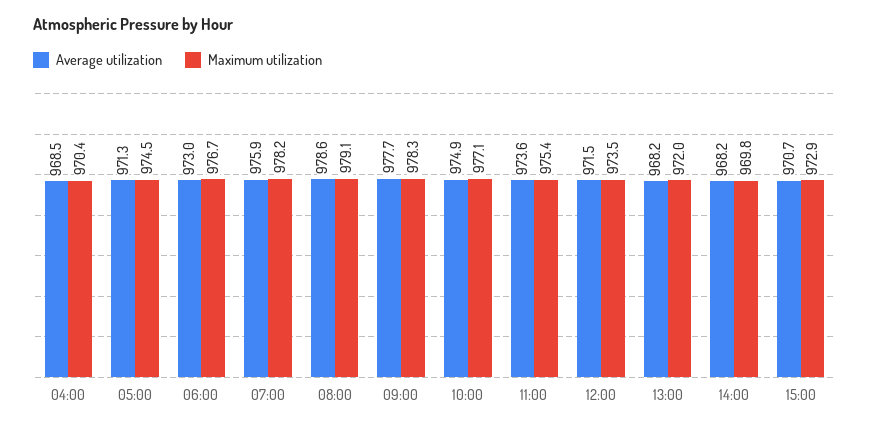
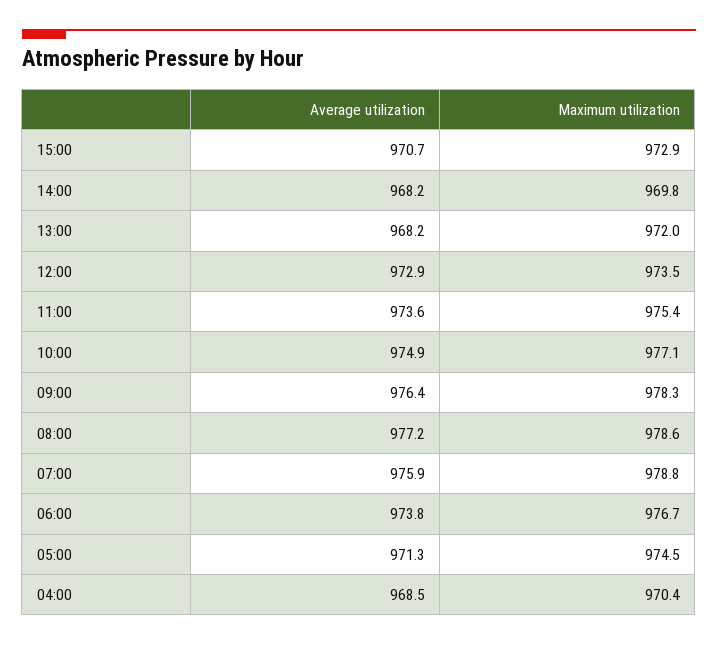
  {
    "Average utilization": {
      "04:00": 968.5,
      "05:00": 971.3,
-     "06:00": 973,
+     "06:00": 973.8,
      "07:00": 975.9,
-     "08:00": 978.6,
+     "08:00": 977.2,
-     "09:00": 977.7,
+     "09:00": 976.4,
      "10:00": 974.9,
      "11:00": 973.6,
-     "12:00": 971.5,
+     "12:00": 972.9,
      "13:00": 968.2,
      "14:00": 968.2,
      "15:00": 970.7
    },
    "Maximum utilization": {
      "04:00": 970.4,
      "05:00": 974.5,
      "06:00": 976.7,
-     "07:00": 978.2,
+     "07:00": 978.8,
-     "08:00": 979.1,
+     "08:00": 978.6,
      "09:00": 978.3,
      "10:00": 977.1,
      "11:00": 975.4,
      "12:00": 973.5,
      "13:00": 972,
      "14:00": 969.8,
      "15:00": 972.9
    }
  }

